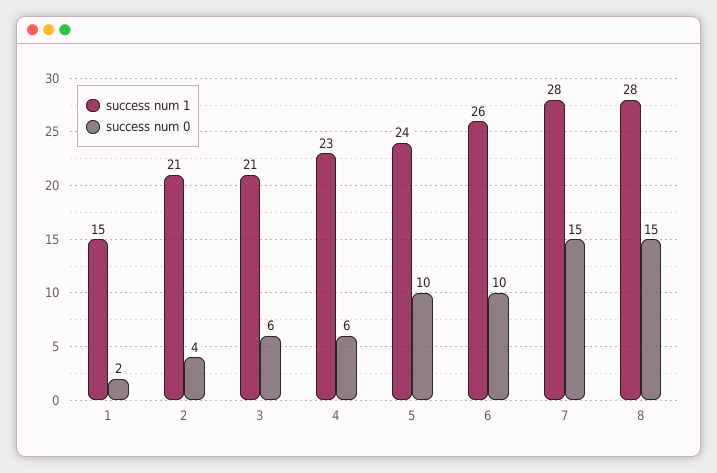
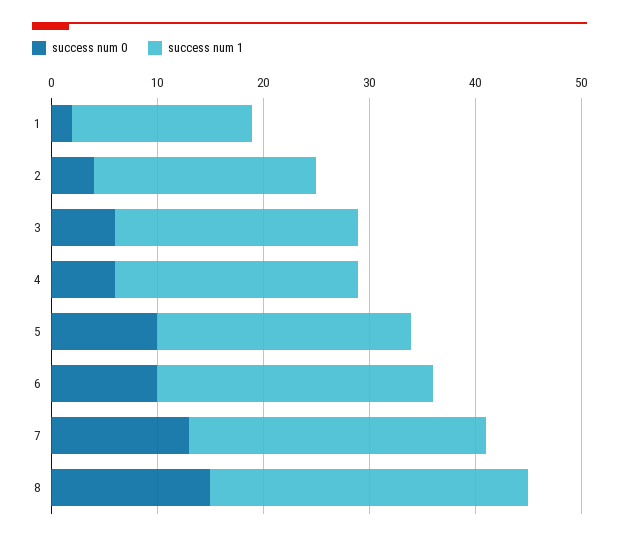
  {
    "success num 1": {
-     "1": 15,
+     "1": 17,
      "2": 21,
-     "3": 21,
+     "3": 23,
      "4": 23,
      "5": 24,
      "6": 26,
      "7": 28,
-     "8": 28
+     "8": 30
    },
    "success num 0": {
      "1": 2,
      "2": 4,
      "3": 6,
      "4": 6,
      "5": 10,
      "6": 10,
-     "7": 15,
+     "7": 13,
      "8": 15
    }
  }

